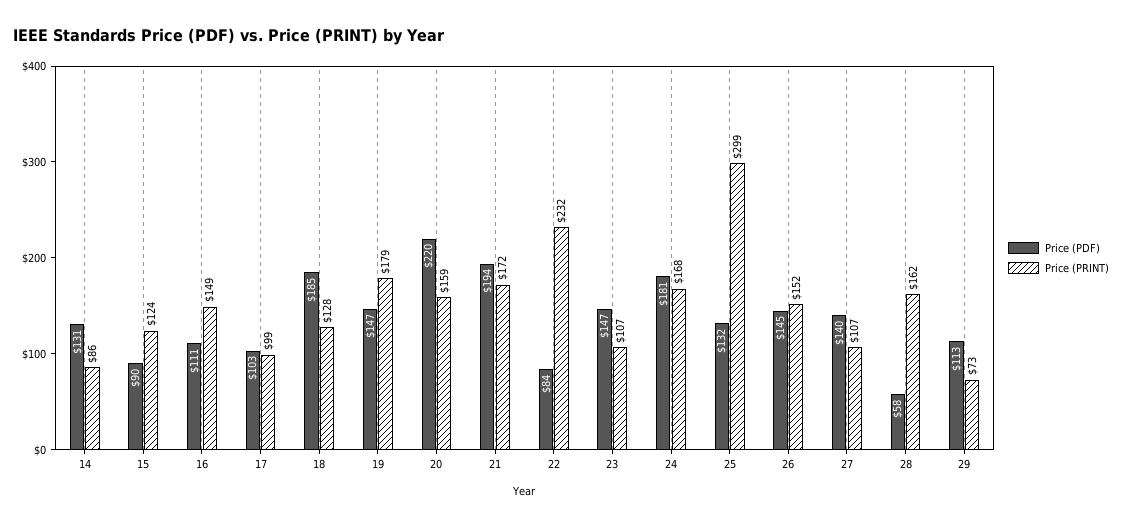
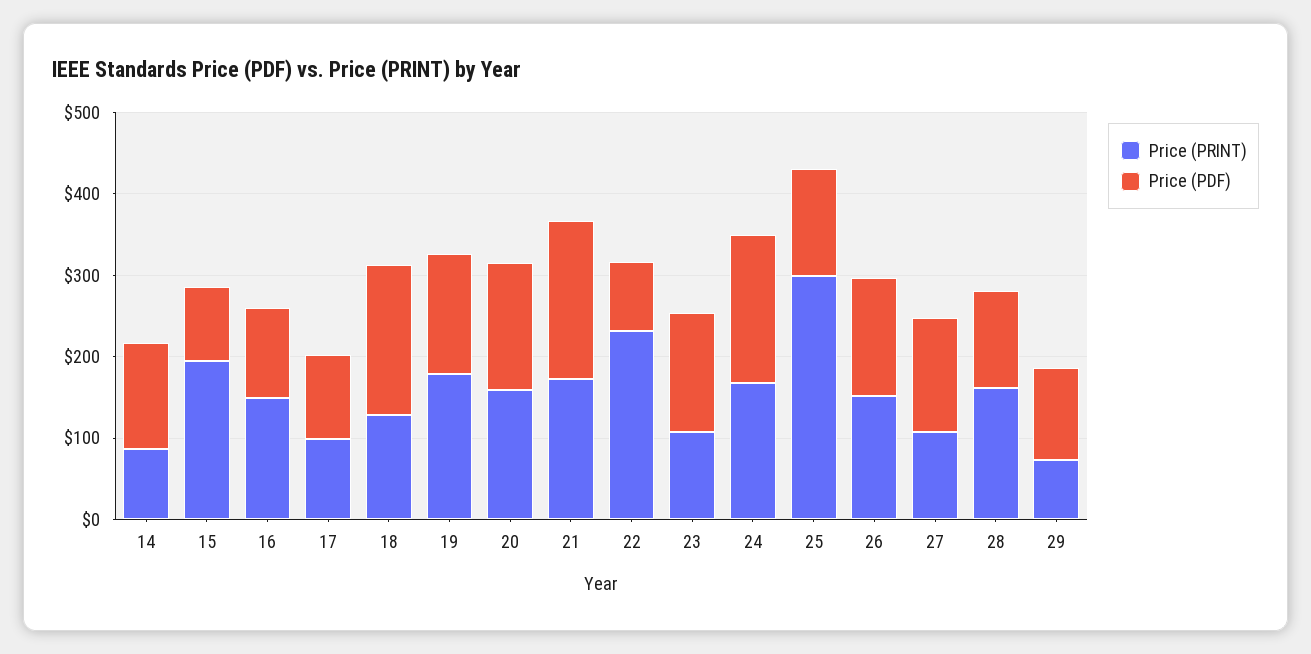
  {
    "Price (PDF)": {
      "14": 131,
      "15": 90,
      "16": 111,
      "17": 103,
      "18": 185,
      "19": 147,
-     "20": 220,
+     "20": 160,
      "21": 194,
      "22": 84,
      "23": 147,
      "24": 181,
      "25": 132,
      "26": 145,
      "27": 140,
-     "28": 58,
+     "28": 120,
      "29": 113
    },
    "Price (PRINT)": {
      "14": 86,
-     "15": 124,
+     "15": 200,
      "16": 149,
      "17": 99,
      "18": 128,
      "19": 179,
      "20": 159,
      "21": 172,
      "22": 232,
      "23": 107,
      "24": 168,
      "25": 299,
      "26": 152,
      "27": 107,
      "28": 162,
      "29": 73
    }
  }

